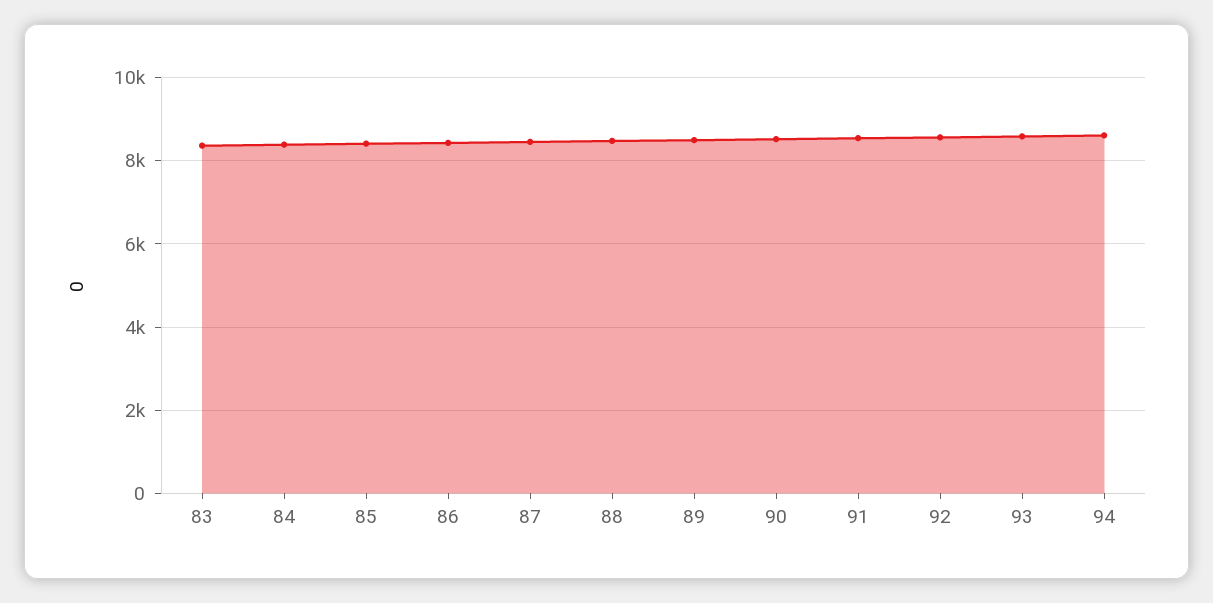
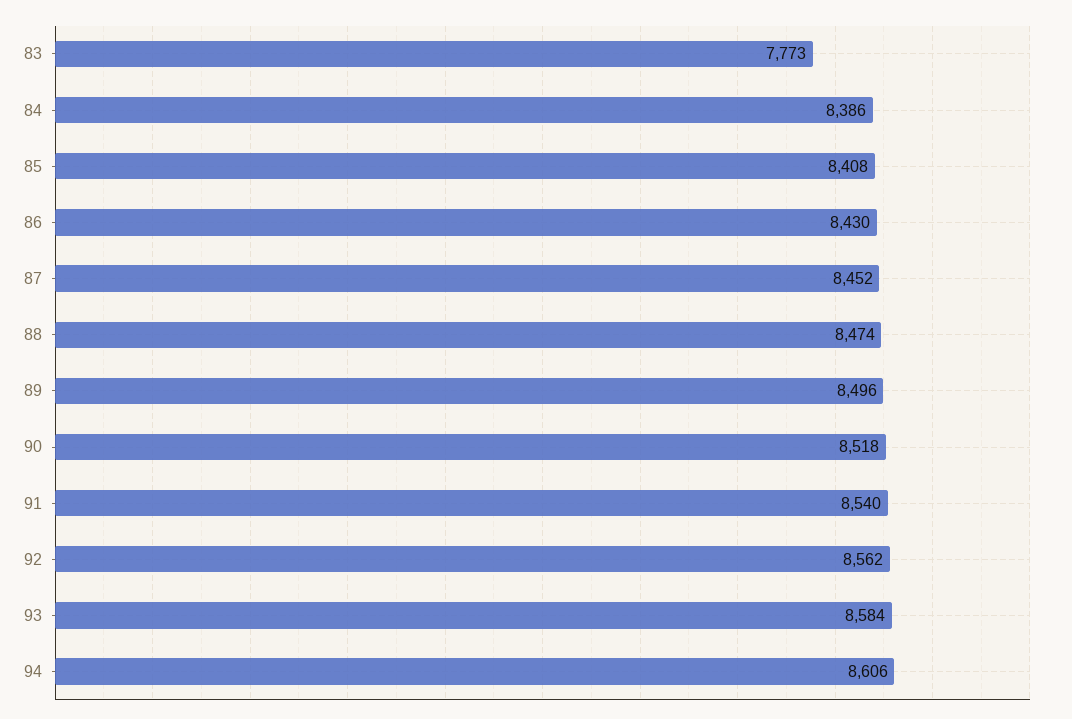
  {
-   "83": 8400,
+   "83": 7773,
    "84": 8386,
    "85": 8408,
    "86": 8430,
    "87": 8452,
    "88": 8474,
    "89": 8496,
    "90": 8518,
    "91": 8540,
    "92": 8562,
    "93": 8584,
    "94": 8606
  }

